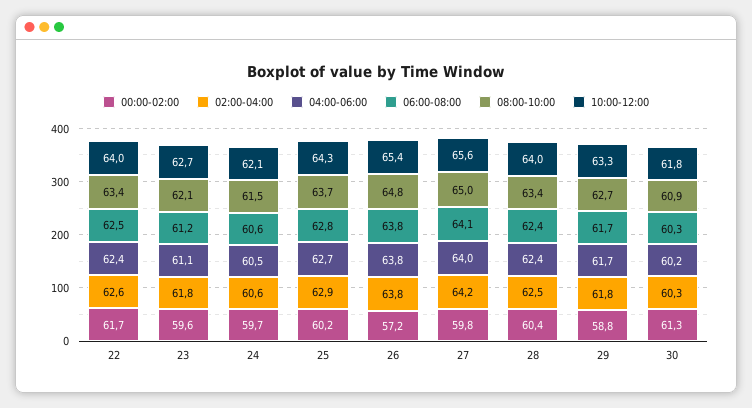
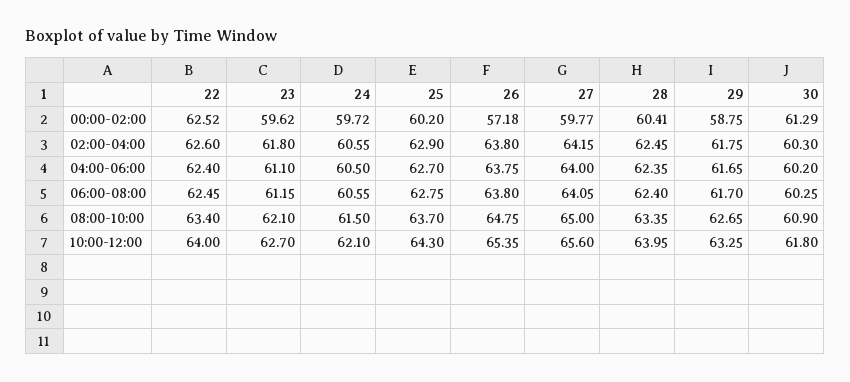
  {
    "00:00-02:00": {
-     "22": 61.7,
+     "22": 62.52,
      "23": 59.62,
      "24": 59.72,
      "25": 60.2,
      "26": 57.18,
      "27": 59.77,
      "28": 60.41,
      "29": 58.75,
      "30": 61.29
    },
    "02:00-04:00": {
      "22": 62.6,
      "23": 61.8,
      "24": 60.55,
      "25": 62.9,
      "26": 63.8,
      "27": 64.15,
      "28": 62.45,
      "29": 61.75,
      "30": 60.3
    },
    "04:00-06:00": {
      "22": 62.4,
      "23": 61.1,
      "24": 60.5,
      "25": 62.7,
      "26": 63.75,
      "27": 64,
      "28": 62.35,
      "29": 61.65,
      "30": 60.2
    },
    "06:00-08:00": {
      "22": 62.45,
      "23": 61.15,
      "24": 60.55,
      "25": 62.75,
      "26": 63.8,
      "27": 64.05,
      "28": 62.4,
      "29": 61.7,
      "30": 60.25
    },
    "08:00-10:00": {
      "22": 63.4,
      "23": 62.1,
      "24": 61.5,
      "25": 63.7,
      "26": 64.75,
      "27": 65,
      "28": 63.35,
      "29": 62.65,
      "30": 60.9
    },
    "10:00-12:00": {
      "22": 64,
      "23": 62.7,
      "24": 62.1,
      "25": 64.3,
      "26": 65.35,
      "27": 65.6,
      "28": 63.95,
      "29": 63.25,
      "30": 61.8
    }
  }

